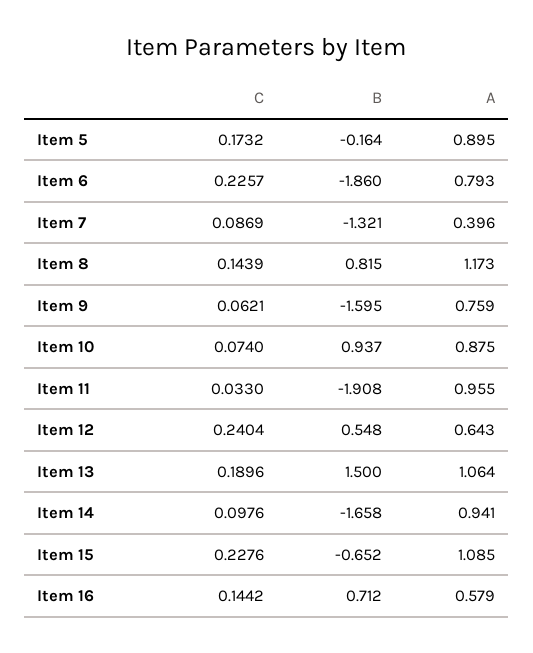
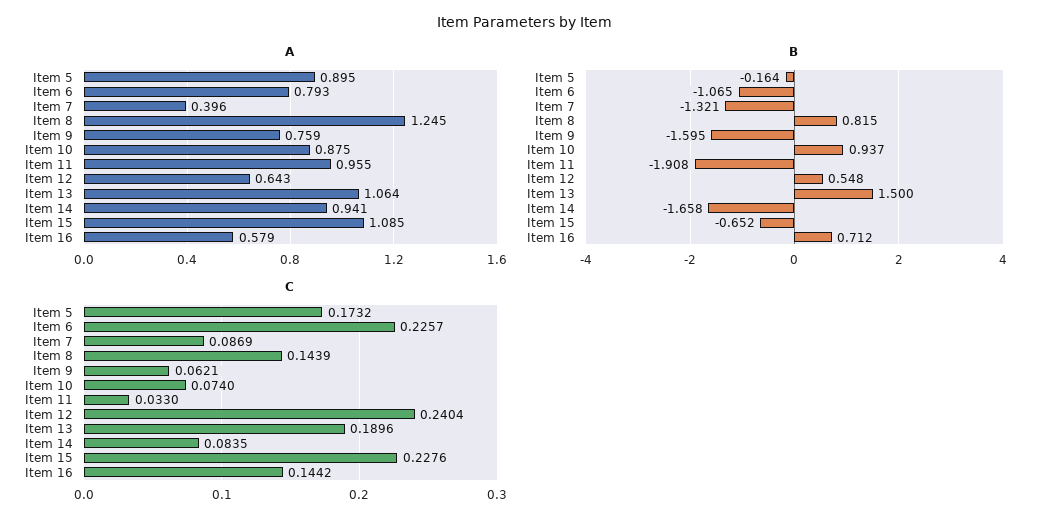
  {
    "C": {
      "Item 5": 0.1732,
      "Item 6": 0.2257,
      "Item 7": 0.0869,
      "Item 8": 0.1439,
      "Item 9": 0.0621,
      "Item 10": 0.074,
      "Item 11": 0.033,
      "Item 12": 0.2404,
      "Item 13": 0.1896,
-     "Item 14": 0.0976,
+     "Item 14": 0.0835,
      "Item 15": 0.2276,
      "Item 16": 0.1442
    },
    "B": {
      "Item 5": -0.164,
-     "Item 6": -1.86,
+     "Item 6": -1.065,
      "Item 7": -1.321,
      "Item 8": 0.815,
      "Item 9": -1.595,
      "Item 10": 0.937,
      "Item 11": -1.908,
      "Item 12": 0.548,
      "Item 13": 1.5,
      "Item 14": -1.658,
      "Item 15": -0.652,
      "Item 16": 0.712
    },
    "A": {
      "Item 5": 0.895,
      "Item 6": 0.793,
      "Item 7": 0.396,
-     "Item 8": 1.173,
+     "Item 8": 1.245,
      "Item 9": 0.759,
      "Item 10": 0.875,
      "Item 11": 0.955,
      "Item 12": 0.643,
      "Item 13": 1.064,
      "Item 14": 0.941,
      "Item 15": 1.085,
      "Item 16": 0.579
    }
  }

